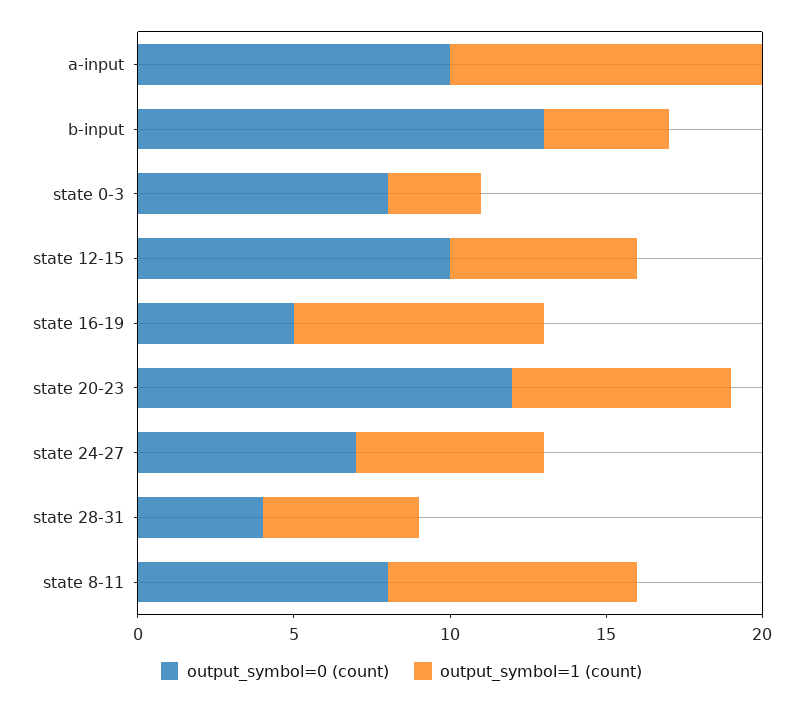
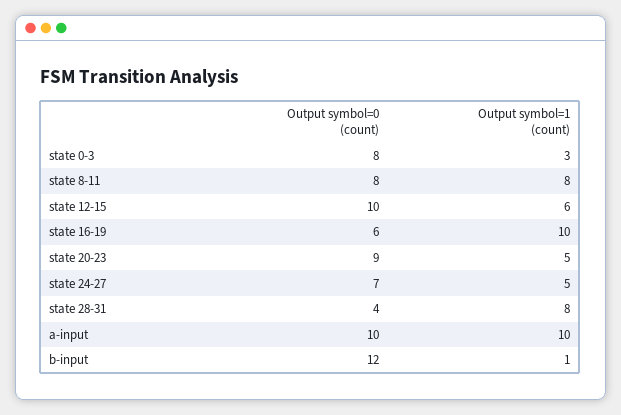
  {
    "output_symbol=0 (count)": {
      "a-input": 10,
-     "b-input": 13,
+     "b-input": 12,
      "state 0-3": 8,
      "state 12-15": 10,
-     "state 16-19": 5,
+     "state 16-19": 6,
-     "state 20-23": 12,
+     "state 20-23": 9,
      "state 24-27": 7,
      "state 28-31": 4,
      "state 8-11": 8
    },
    "output_symbol=1 (count)": {
      "a-input": 10,
-     "b-input": 4,
+     "b-input": 1,
      "state 0-3": 3,
      "state 12-15": 6,
-     "state 16-19": 8,
+     "state 16-19": 10,
-     "state 20-23": 7,
+     "state 20-23": 5,
-     "state 24-27": 6,
+     "state 24-27": 5,
-     "state 28-31": 5,
+     "state 28-31": 8,
      "state 8-11": 8
    }
  }

